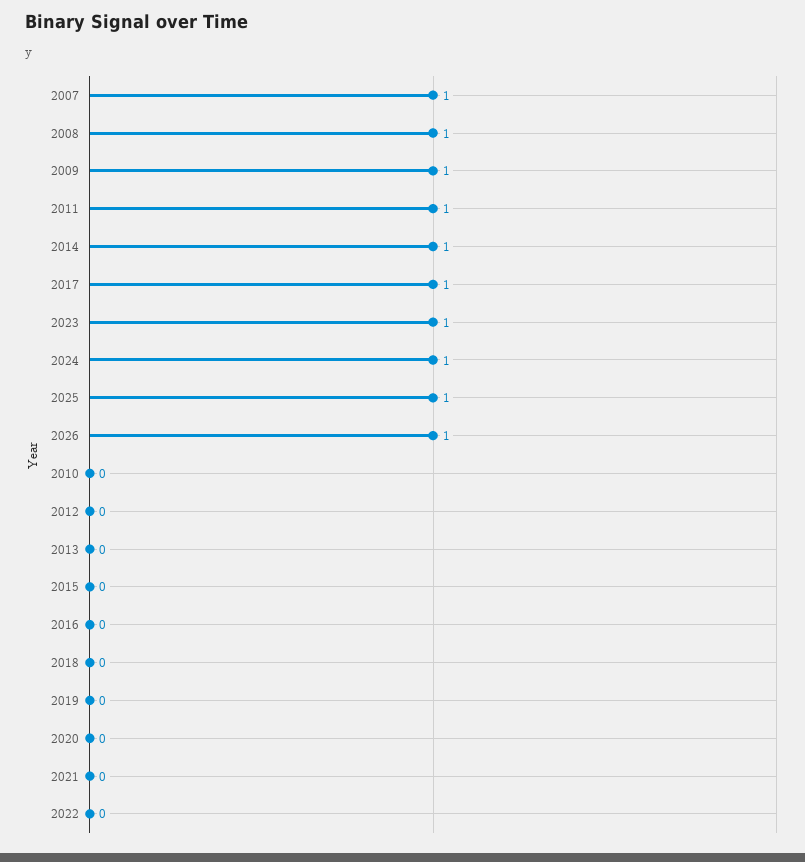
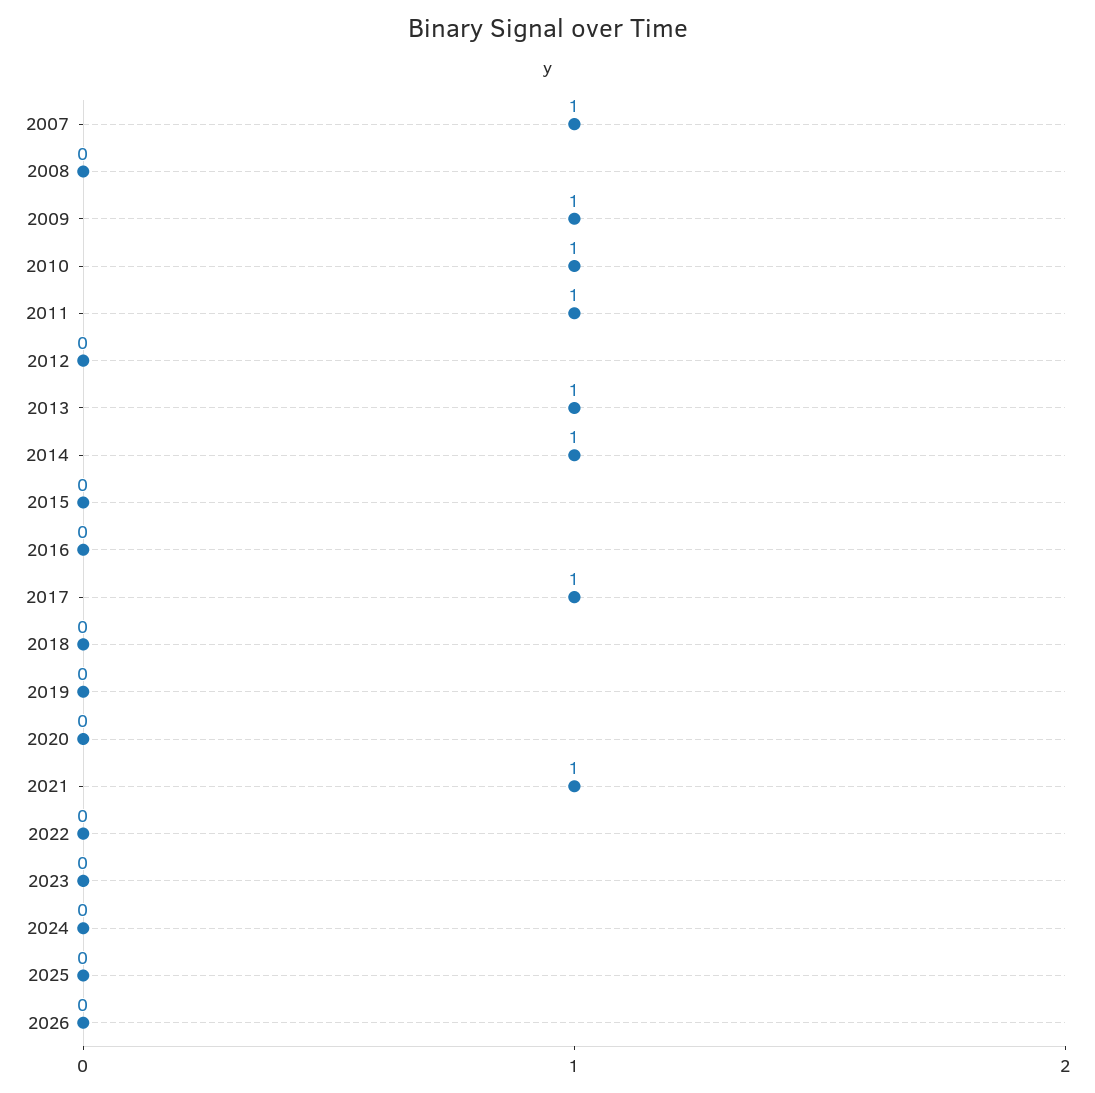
  {
    "2007": 1,
-   "2008": 1,
+   "2008": 0,
    "2009": 1,
    "2011": 1,
    "2014": 1,
    "2017": 1,
-   "2023": 1,
+   "2023": 0,
-   "2024": 1,
+   "2024": 0,
-   "2025": 1,
+   "2025": 0,
-   "2026": 1,
+   "2026": 0,
-   "2010": 0,
+   "2010": 1,
    "2012": 0,
-   "2013": 0,
+   "2013": 1,
    "2015": 0,
    "2016": 0,
    "2018": 0,
    "2019": 0,
    "2020": 0,
-   "2021": 0,
+   "2021": 1,
    "2022": 0
  }

